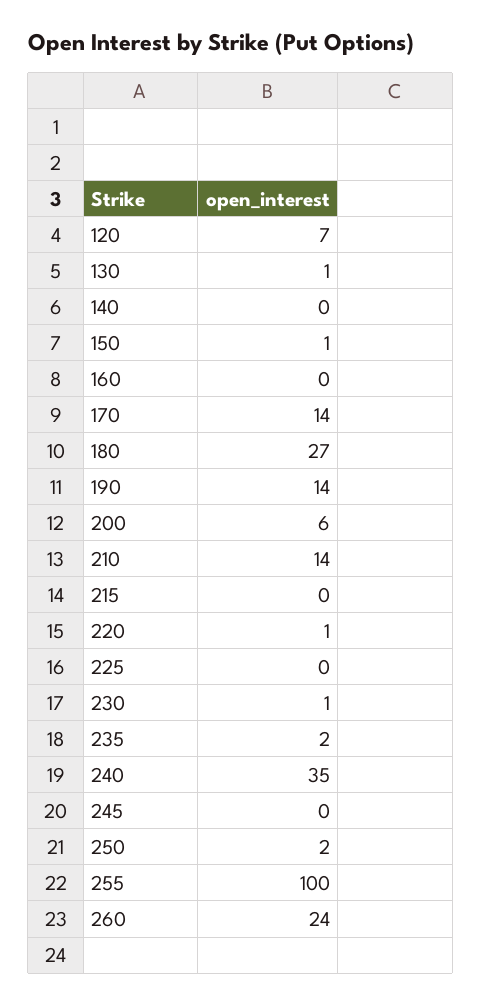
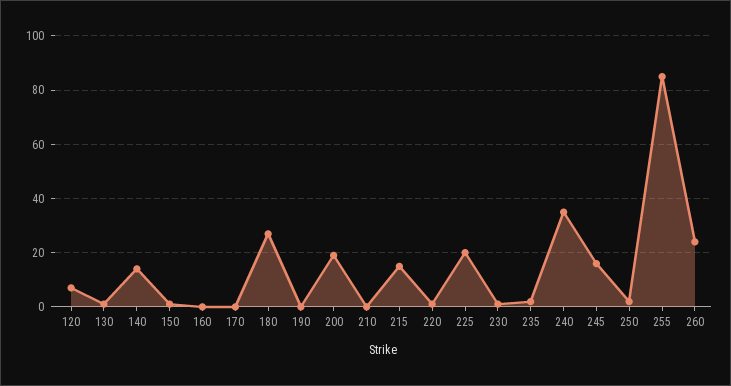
  {
    "120": 7,
    "130": 1,
-   "140": 0,
+   "140": 15,
    "150": 1,
    "160": 0,
-   "170": 14,
+   "170": 0,
    "180": 27,
-   "190": 14,
+   "190": 0,
-   "200": 6,
+   "200": 20,
-   "210": 14,
+   "210": 0,
-   "215": 0,
+   "215": 15,
    "220": 1,
-   "225": 0,
+   "225": 20,
    "230": 1,
    "235": 2,
    "240": 35,
-   "245": 0,
+   "245": 15,
    "250": 2,
-   "255": 100,
+   "255": 85,
    "260": 24
  }

